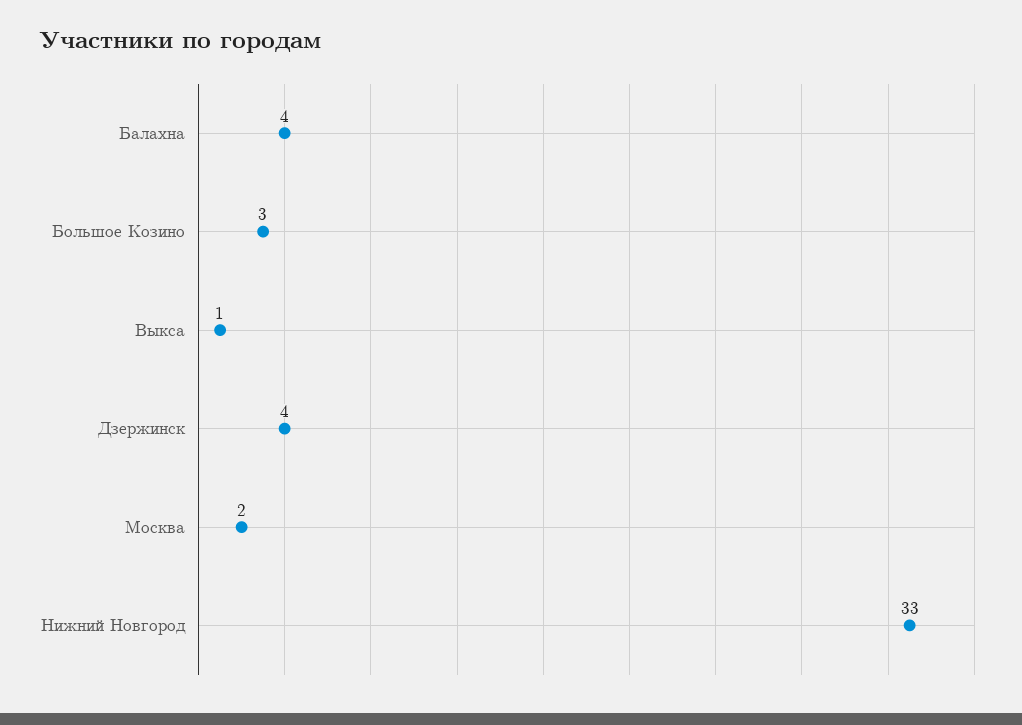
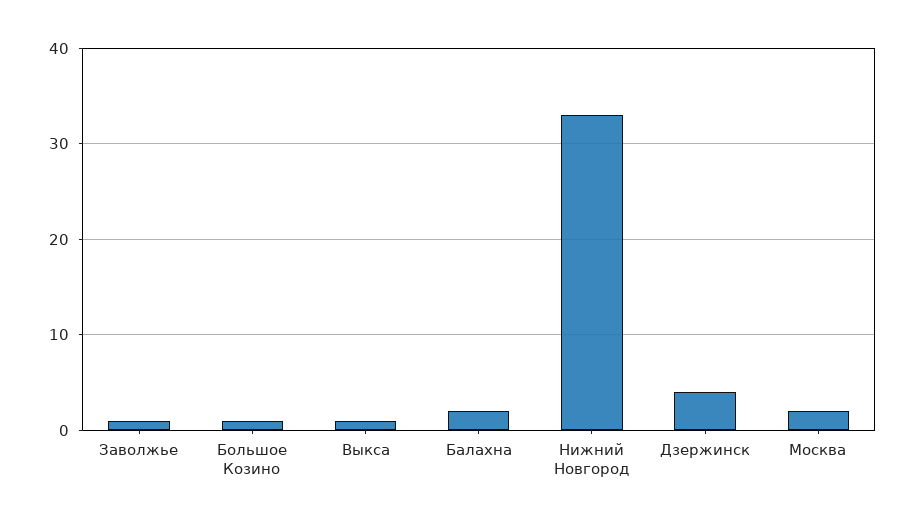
  {
-   "Балахна": 4,
+   "Балахна": 2,
-   "Большое Козино": 3,
+   "Большое Козино": 1,
    "Выкса": 1,
    "Дзержинск": 4,
    "Москва": 2,
-   "Нижний Новгород": 33
+   "Нижний Новгород": 33,
+   "Заволжье": 1
  }

